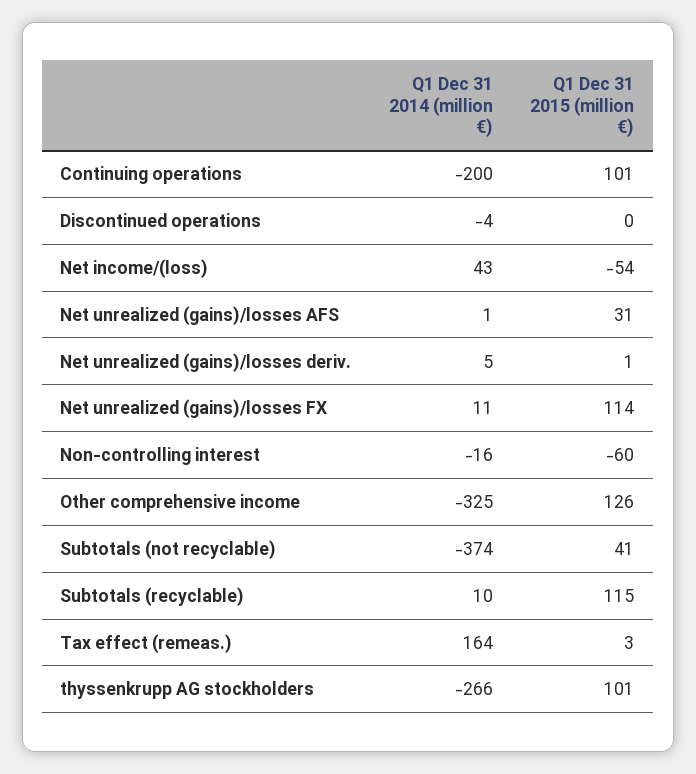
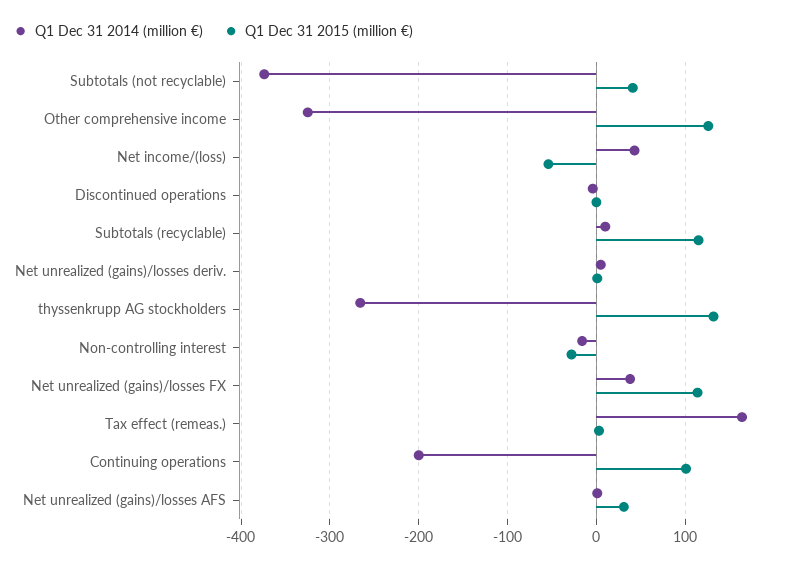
  {
    "Q1 Dec 31 2014 (million €)": {
      "Continuing operations": -200,
      "Discontinued operations": -4,
      "Net income/(loss)": 43,
      "Net unrealized (gains)/losses AFS": 1,
      "Net unrealized (gains)/losses deriv.": 5,
-     "Net unrealized (gains)/losses FX": 11,
+     "Net unrealized (gains)/losses FX": 40,
      "Non-controlling interest": -16,
      "Other comprehensive income": -325,
      "Subtotals (not recyclable)": -374,
      "Subtotals (recyclable)": 10,
      "Tax effect (remeas.)": 164,
      "thyssenkrupp AG stockholders": -266
    },
    "Q1 Dec 31 2015 (million €)": {
      "Continuing operations": 101,
      "Discontinued operations": 0,
      "Net income/(loss)": -54,
      "Net unrealized (gains)/losses AFS": 31,
      "Net unrealized (gains)/losses deriv.": 1,
      "Net unrealized (gains)/losses FX": 114,
-     "Non-controlling interest": -60,
+     "Non-controlling interest": -30,
      "Other comprehensive income": 126,
      "Subtotals (not recyclable)": 41,
      "Subtotals (recyclable)": 115,
      "Tax effect (remeas.)": 3,
-     "thyssenkrupp AG stockholders": 101
+     "thyssenkrupp AG stockholders": 130
    }
  }

